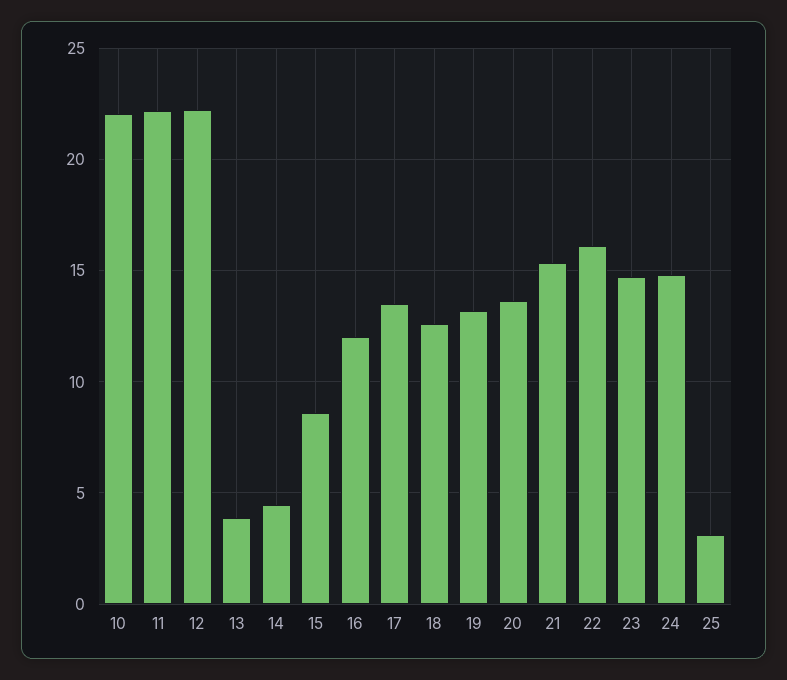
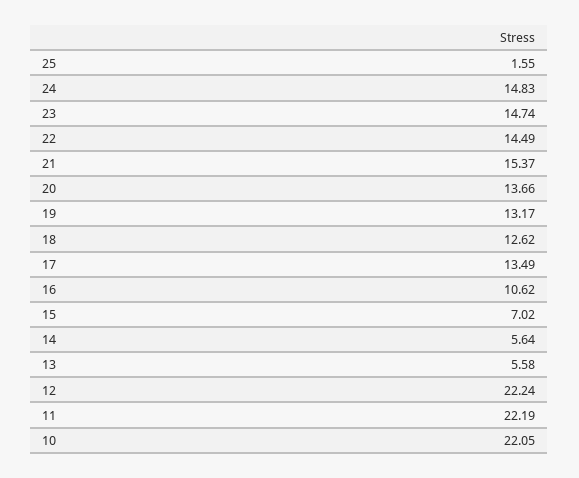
  {
    "10": 22.05,
    "11": 22.19,
    "12": 22.24,
-   "13": 4,
+   "13": 5.58,
-   "14": 4.5,
+   "14": 5.64,
-   "15": 8.5,
+   "15": 7.02,
-   "16": 12,
+   "16": 10.62,
    "17": 13.49,
    "18": 12.62,
    "19": 13.17,
    "20": 13.66,
    "21": 15.37,
-   "22": 16,
+   "22": 14.49,
    "23": 14.74,
    "24": 14.83,
-   "25": 3
+   "25": 1.55
  }

